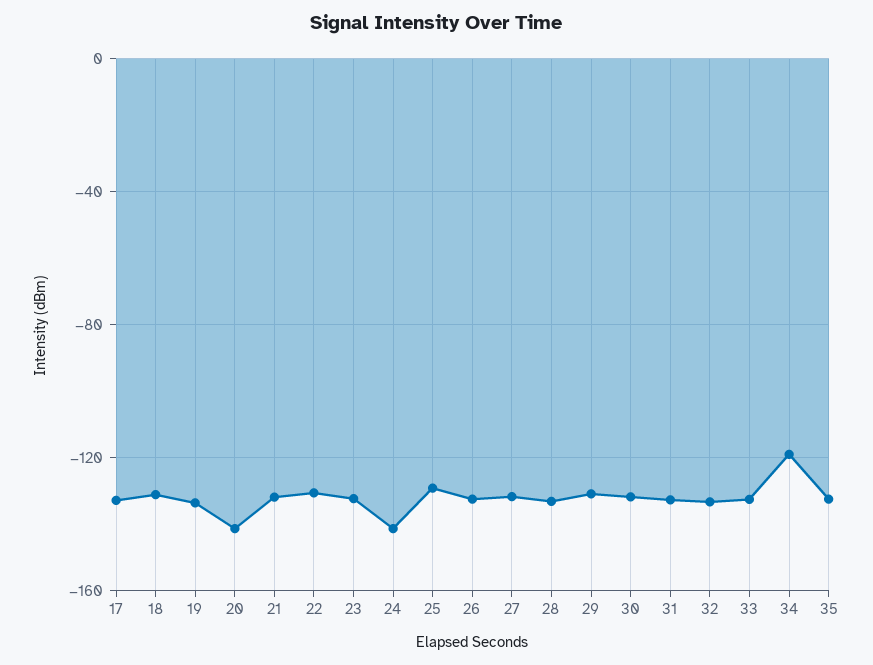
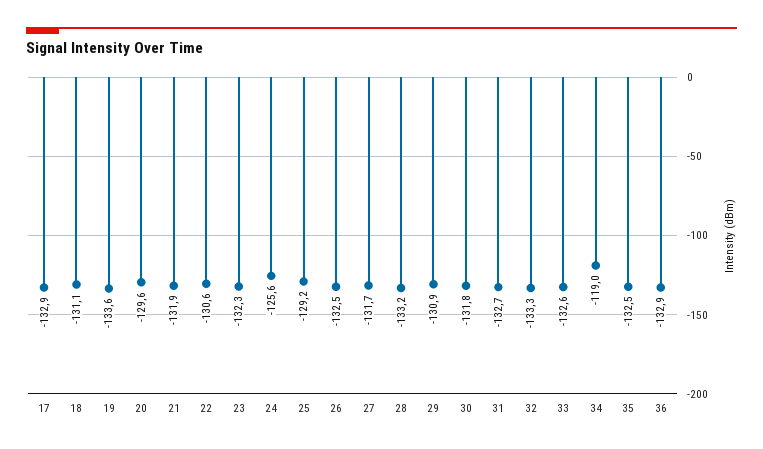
  {
    "17": -132.9,
    "18": -131.1,
    "19": -133.6,
-   "20": -140,
+   "20": -129.6,
    "21": -131.9,
    "22": -130.6,
    "23": -132.3,
-   "24": -140,
+   "24": -125.6,
    "25": -129.2,
    "26": -132.5,
    "27": -131.7,
    "28": -133.2,
    "29": -130.9,
    "30": -131.8,
    "31": -132.7,
    "32": -133.3,
    "33": -132.6,
    "34": -119,
-   "35": -132.5
+   "35": -132.5,
+   "36": -132.9
  }

